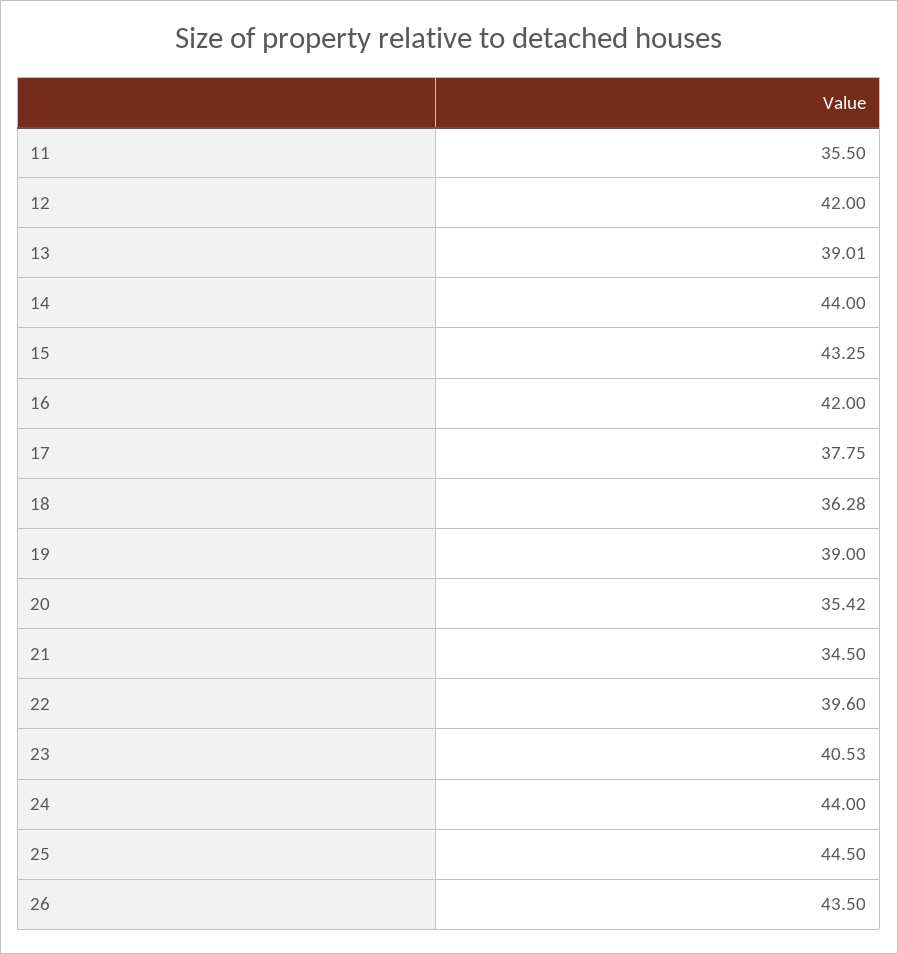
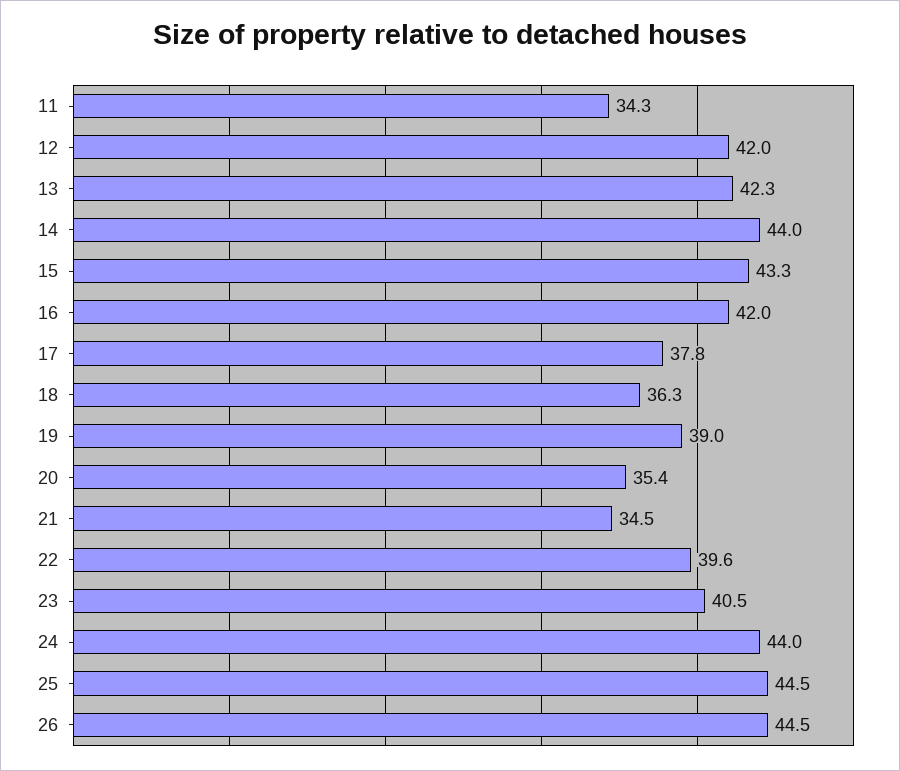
  {
-   "11": 35.5,
+   "11": 34.3,
    "12": 42,
-   "13": 39.01,
+   "13": 42.3,
    "14": 44,
    "15": 43.25,
    "16": 42,
    "17": 37.75,
    "18": 36.28,
    "19": 39,
    "20": 35.42,
    "21": 34.5,
    "22": 39.6,
    "23": 40.53,
    "24": 44,
    "25": 44.5,
-   "26": 43.5
+   "26": 44.5
  }

